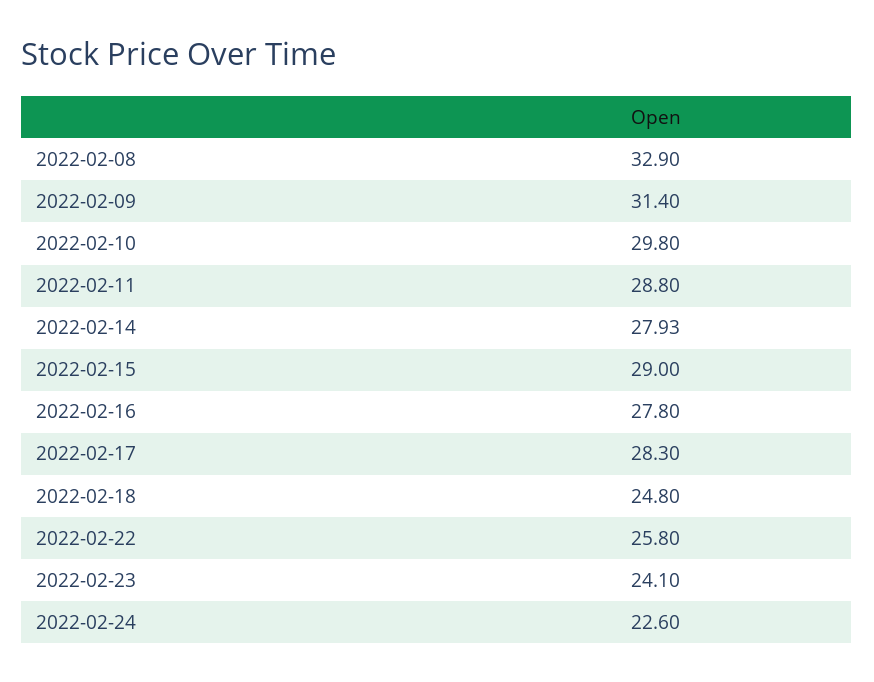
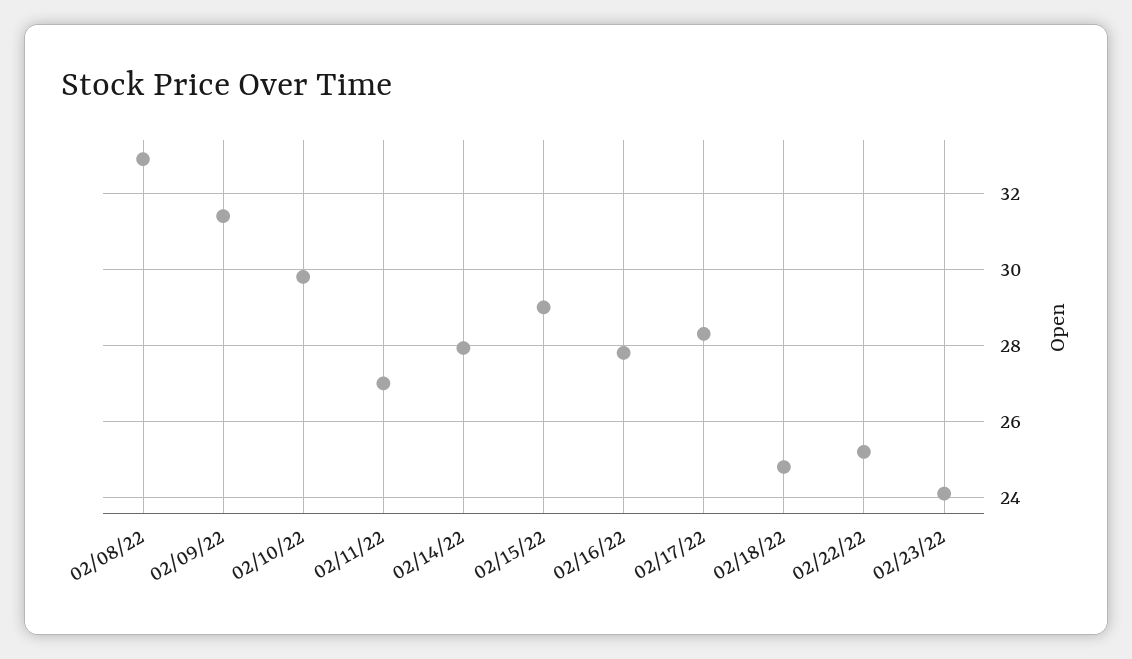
  {
    "2022-02-08": 32.9,
    "2022-02-09": 31.4,
    "2022-02-10": 29.8,
-   "2022-02-11": 28.8,
+   "2022-02-11": 27,
    "2022-02-14": 27.93,
    "2022-02-15": 29,
    "2022-02-16": 27.8,
    "2022-02-17": 28.3,
    "2022-02-18": 24.8,
-   "2022-02-22": 25.8,
+   "2022-02-22": 25.2,
-   "2022-02-23": 24.1,
+   "2022-02-23": 24.1
-   "2022-02-24": 22.6
  }

